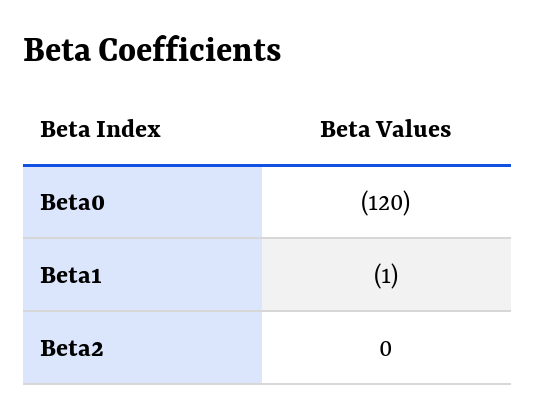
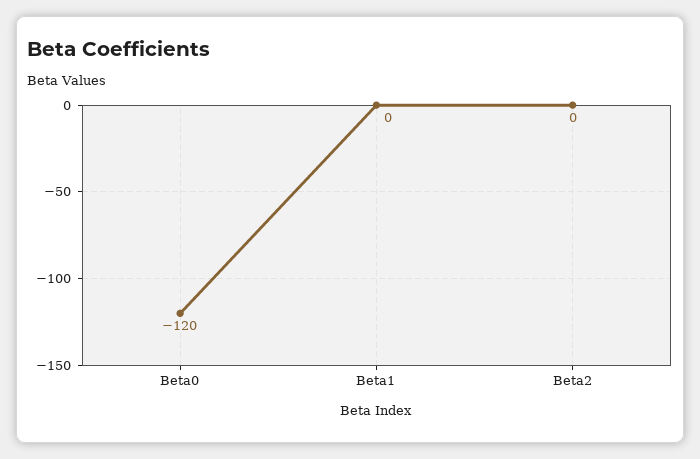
  {
    "Beta0": -120,
-   "Beta1": -1,
+   "Beta1": 0,
    "Beta2": 0
  }

